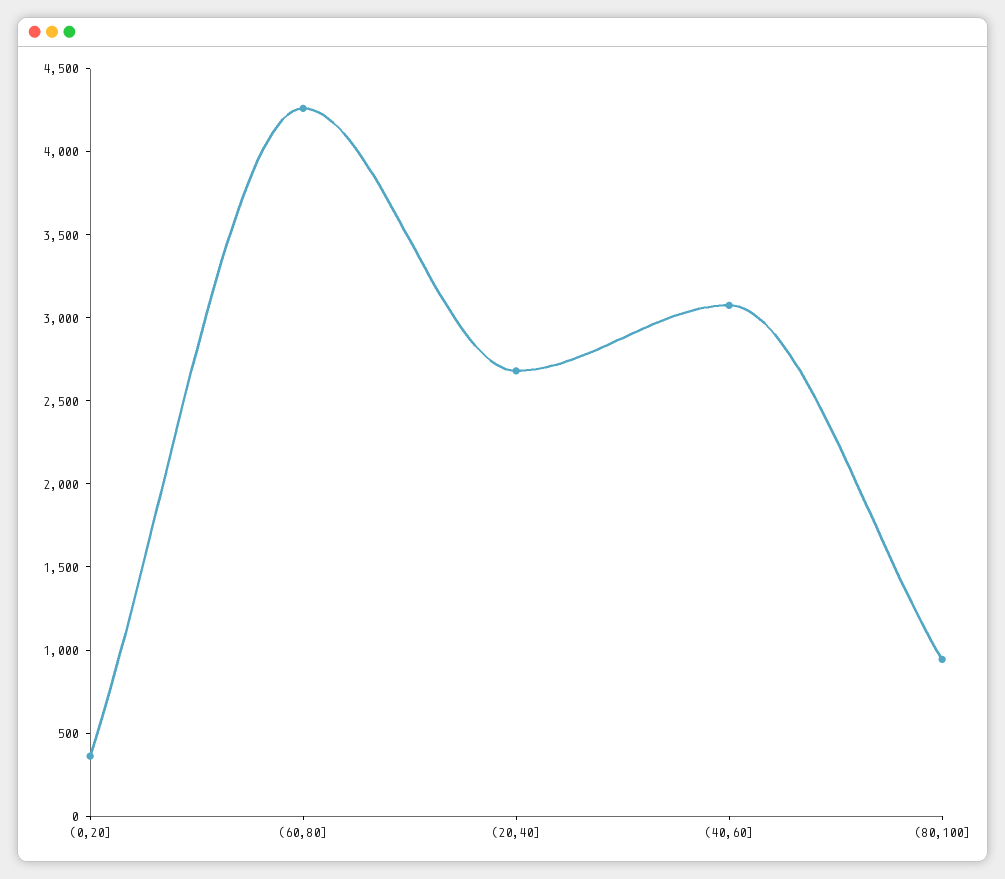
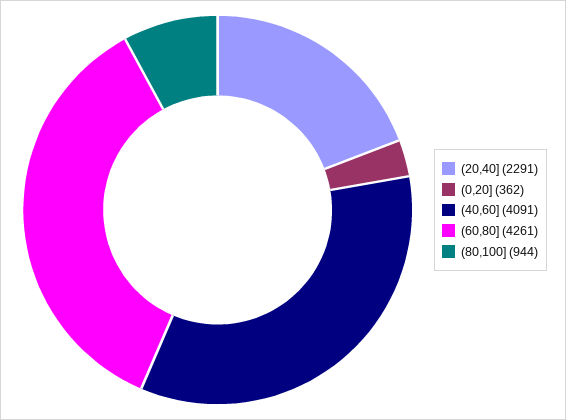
  {
    "(0,20]": 362,
    "(60,80]": 4261,
-   "(20,40]": 2700,
+   "(20,40]": 2291,
-   "(40,60]": 3100,
+   "(40,60]": 4091,
    "(80,100]": 944
  }

